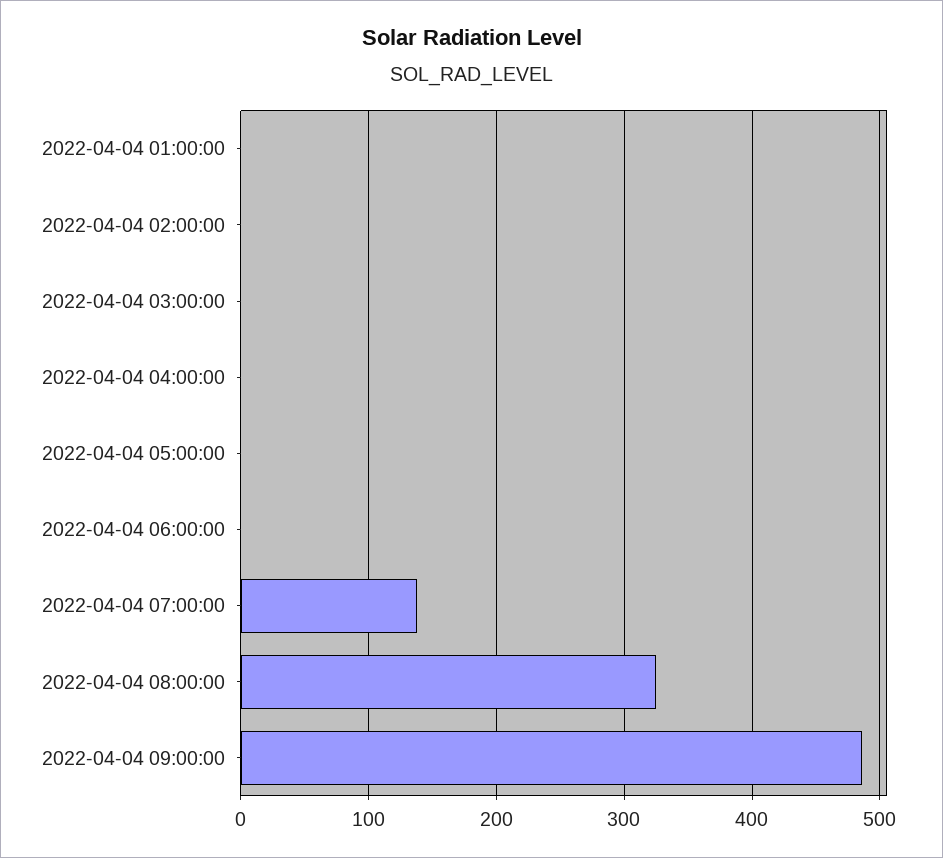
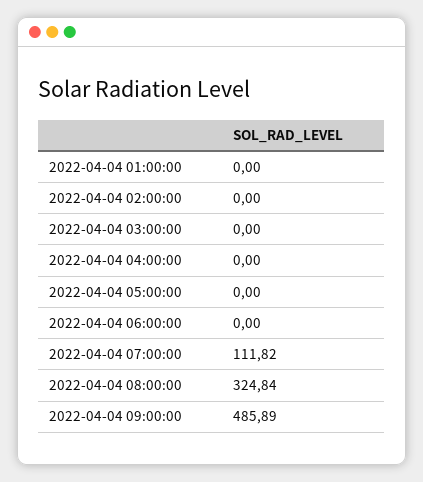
  {
    "2022-04-04 01:00:00": 0,
    "2022-04-04 02:00:00": 0,
    "2022-04-04 03:00:00": 0,
    "2022-04-04 04:00:00": 0,
    "2022-04-04 05:00:00": 0,
    "2022-04-04 06:00:00": 0,
-   "2022-04-04 07:00:00": 140,
+   "2022-04-04 07:00:00": 111.82,
    "2022-04-04 08:00:00": 324.84,
    "2022-04-04 09:00:00": 485.89
  }

